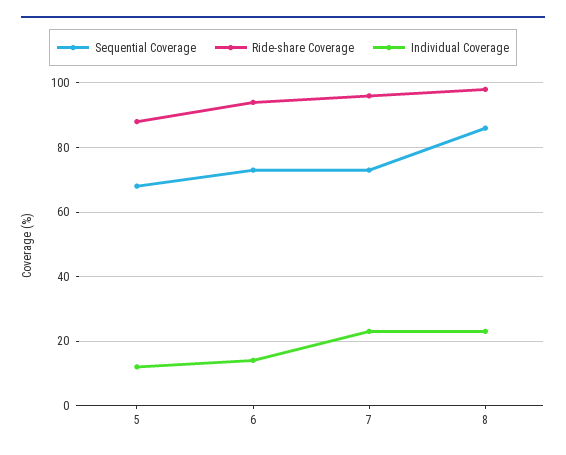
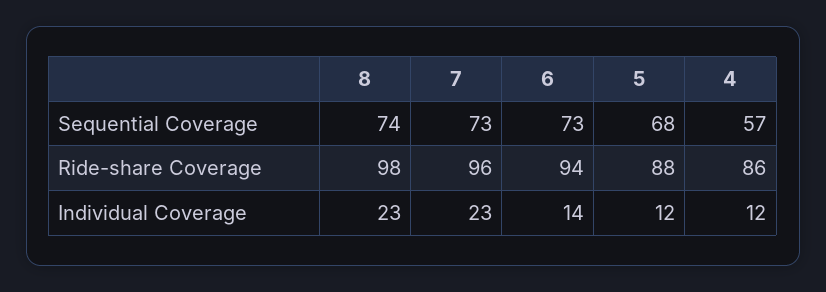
  {
    "Sequential Coverage": {
      "5": 68,
      "6": 73,
      "7": 73,
-     "8": 85
+     "8": 74,
+     "4": 57
    },
    "Ride-share Coverage": {
      "5": 88,
      "6": 94,
      "7": 96,
-     "8": 98
+     "8": 98,
+     "4": 86
    },
    "Individual Coverage": {
      "5": 12,
      "6": 14,
      "7": 23,
-     "8": 23
+     "8": 23,
+     "4": 12
    }
  }

